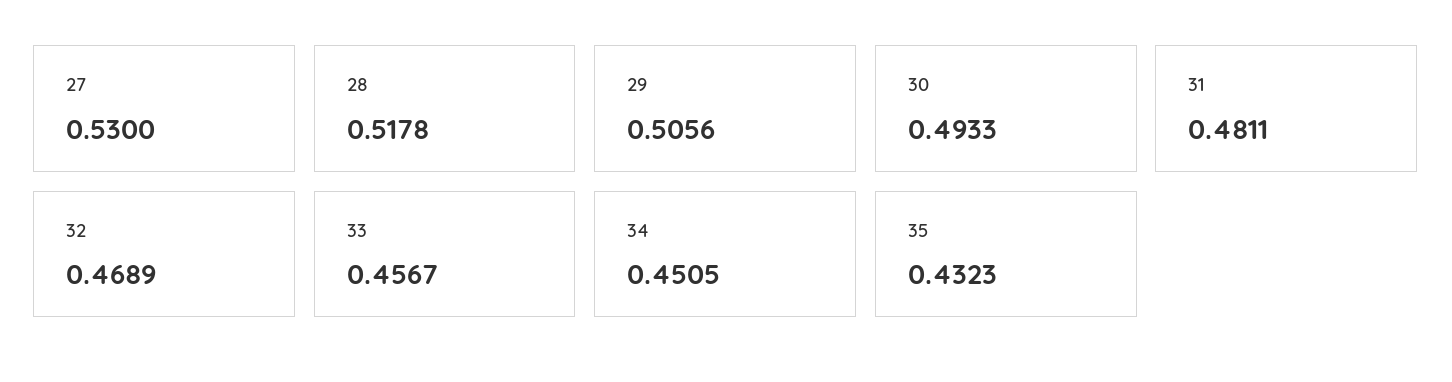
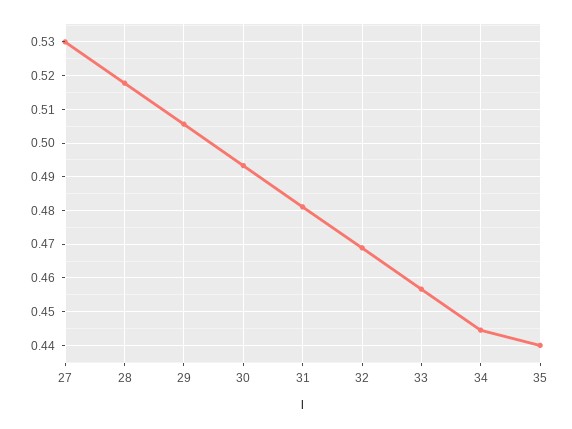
  {
    "27": 0.53,
    "28": 0.5178,
    "29": 0.5056,
    "30": 0.4933,
    "31": 0.4811,
    "32": 0.4689,
    "33": 0.4567,
-   "34": 0.4505,
+   "34": 0.444,
-   "35": 0.4323
+   "35": 0.44
  }

